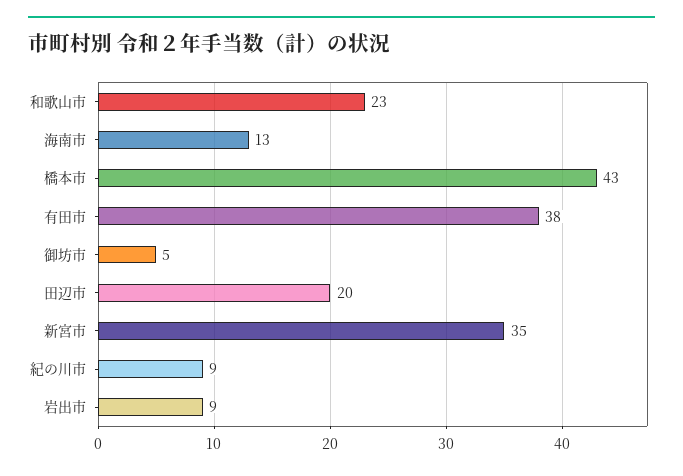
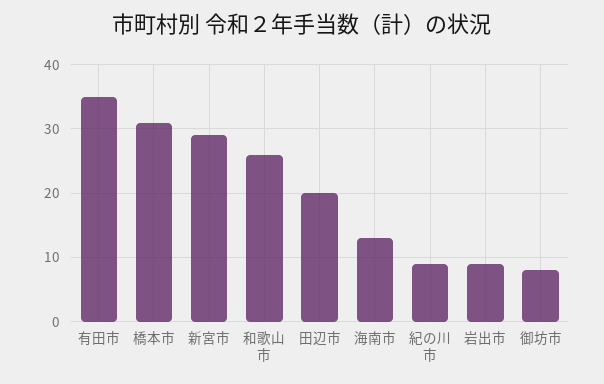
  {
-   "和歌山市": 23,
+   "和歌山市": 26,
    "海南市": 13,
-   "橋本市": 43,
+   "橋本市": 31,
-   "有田市": 38,
+   "有田市": 35,
-   "御坊市": 5,
+   "御坊市": 8,
    "田辺市": 20,
-   "新宮市": 35,
+   "新宮市": 29,
    "紀の川市": 9,
    "岩出市": 9
  }

